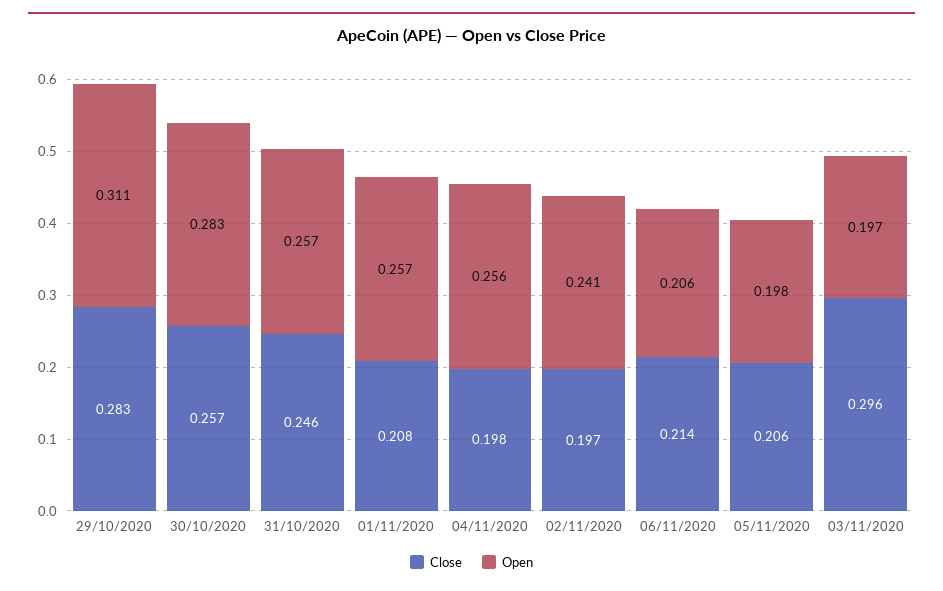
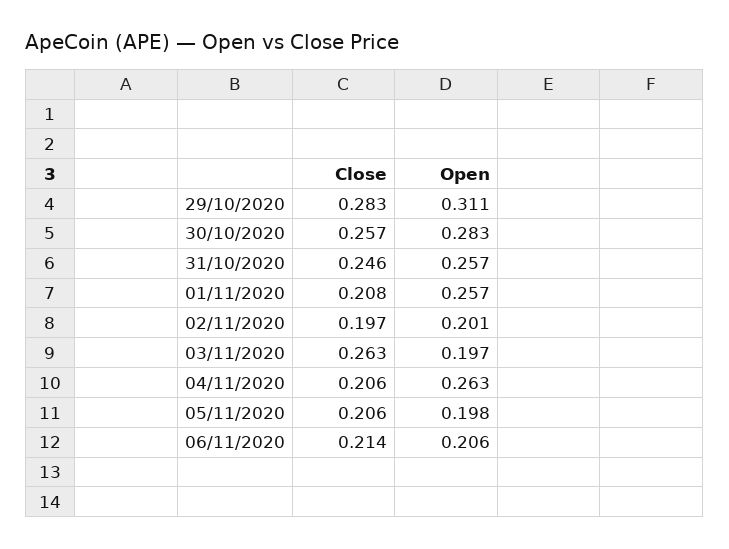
  {
    "Close": {
      "29/10/2020": 0.283,
      "30/10/2020": 0.257,
      "31/10/2020": 0.246,
      "01/11/2020": 0.208,
-     "04/11/2020": 0.198,
+     "04/11/2020": 0.206,
      "02/11/2020": 0.197,
      "06/11/2020": 0.214,
      "05/11/2020": 0.206,
-     "03/11/2020": 0.296
+     "03/11/2020": 0.263
    },
    "Open": {
      "29/10/2020": 0.311,
      "30/10/2020": 0.283,
      "31/10/2020": 0.257,
      "01/11/2020": 0.257,
-     "04/11/2020": 0.256,
+     "04/11/2020": 0.263,
-     "02/11/2020": 0.241,
+     "02/11/2020": 0.201,
      "06/11/2020": 0.206,
      "05/11/2020": 0.198,
      "03/11/2020": 0.197
    }
  }

